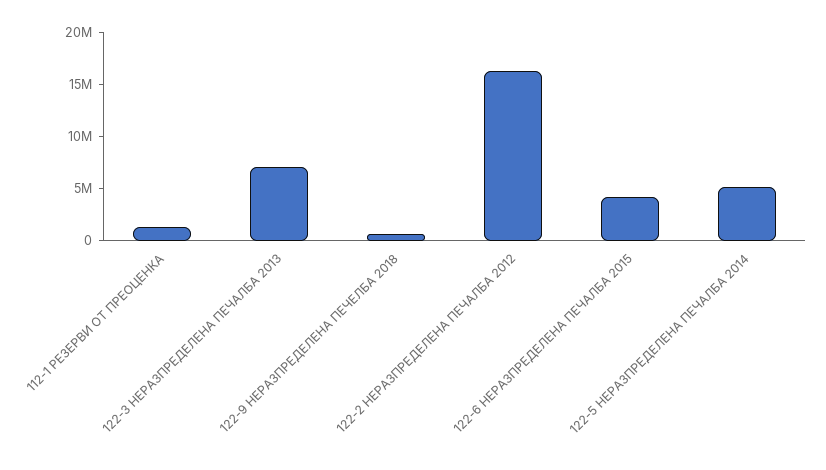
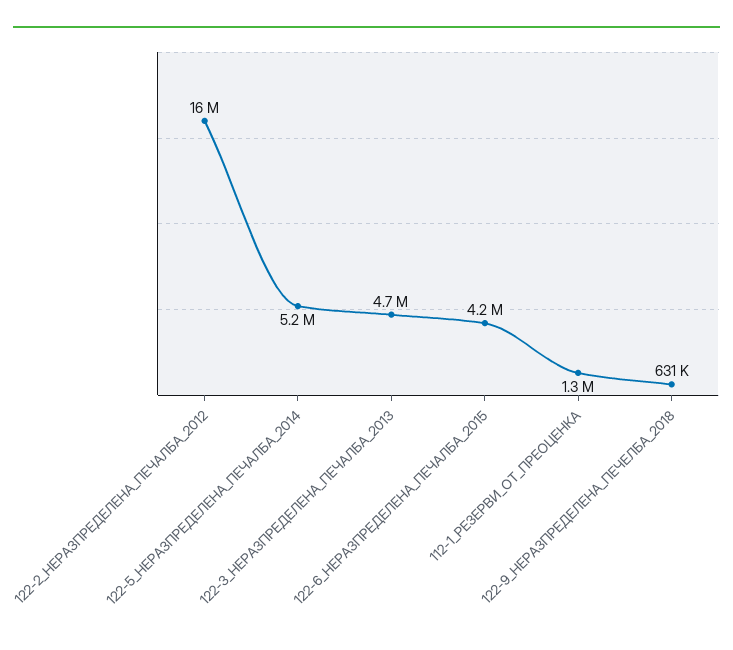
  {
    "112-1 РЕЗЕРВИ ОТ ПРЕОЦЕНКА": 1300000,
-   "122-3 НЕРАЗПРЕДЕЛЕНА ПЕЧАЛБА 2013": 7000000,
+   "122-3 НЕРАЗПРЕДЕЛЕНА ПЕЧАЛБА 2013": 4700000,
    "122-9 НЕРАЗПРЕДЕЛЕНА ПЕЧЕЛБА 2018": 631000,
    "122-2 НЕРАЗПРЕДЕЛЕНА ПЕЧАЛБА 2012": 16000000,
    "122-6 НЕРАЗПРЕДЕЛЕНА ПЕЧАЛБА 2015": 4200000,
    "122-5 НЕРАЗПРЕДЕЛЕНА ПЕЧАЛБА 2014": 5200000
  }

